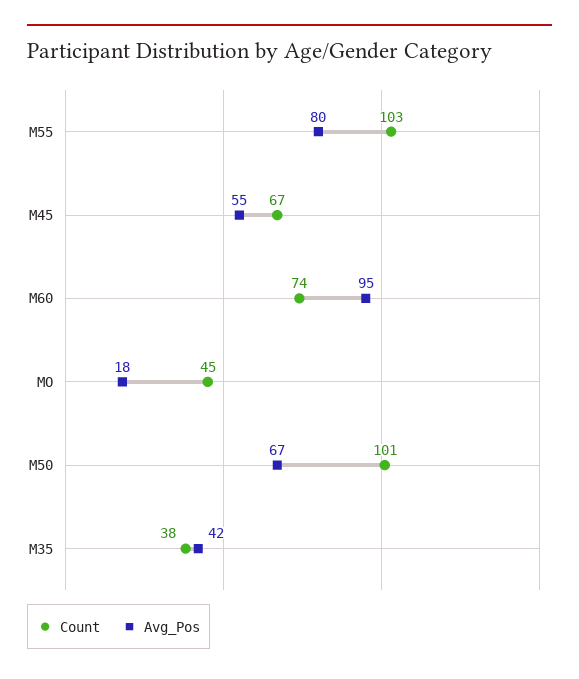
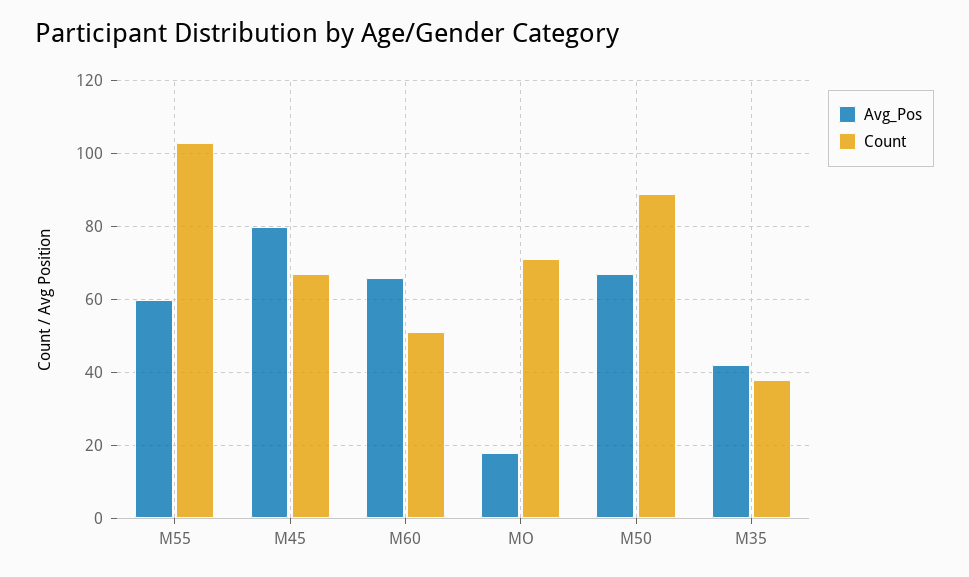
  {
    "Count": {
      "M55": 103,
      "M45": 67,
-     "M60": 74,
+     "M60": 50,
-     "MO": 45,
+     "MO": 70,
-     "M50": 101,
+     "M50": 90,
      "M35": 38
    },
    "Avg_Pos": {
-     "M55": 80,
+     "M55": 60,
-     "M45": 55,
+     "M45": 80,
-     "M60": 95,
+     "M60": 65,
      "MO": 18,
      "M50": 67,
      "M35": 42
    }
  }

